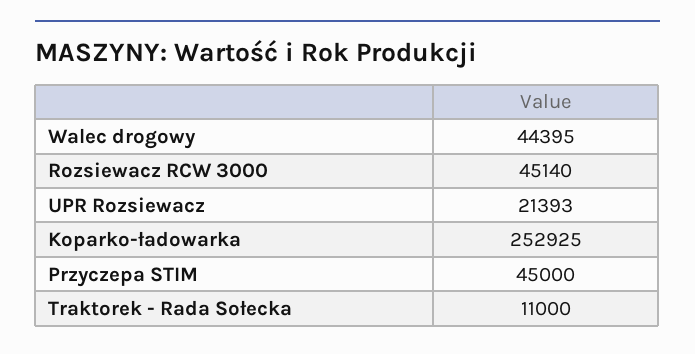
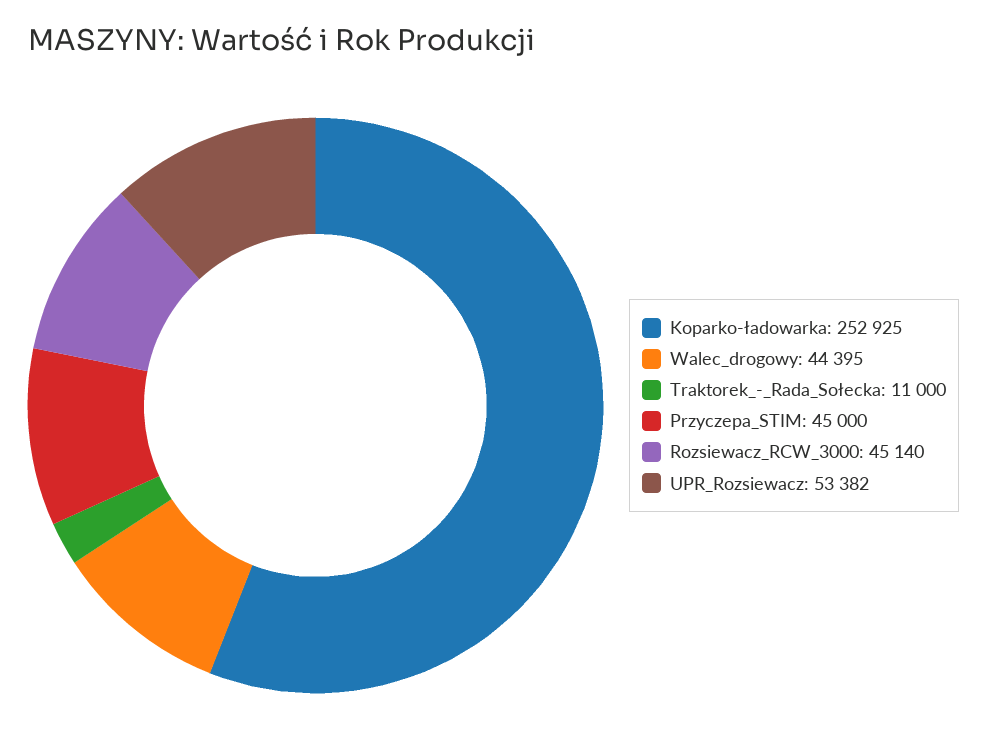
  {
    "Walec drogowy": 44395,
    "Rozsiewacz RCW 3000": 45140,
-   "UPR Rozsiewacz": 21393,
+   "UPR Rozsiewacz": 53382,
    "Koparko-ładowarka": 252925,
    "Przyczepa STIM": 45000,
    "Traktorek - Rada Sołecka": 11000
  }

